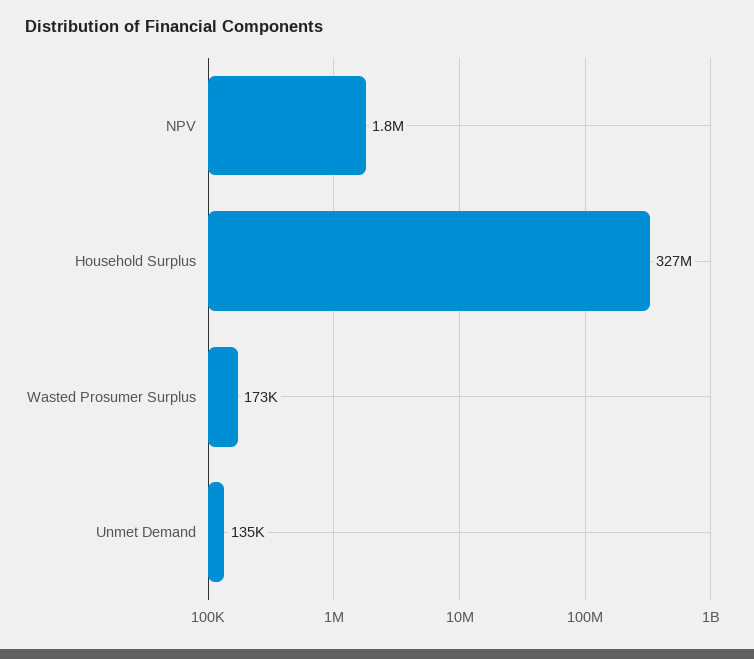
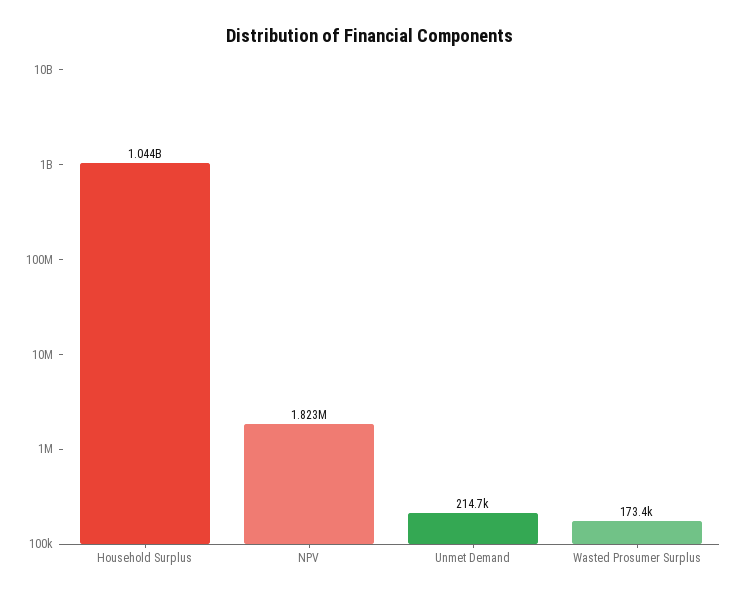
  {
    "NPV": 1823000,
-   "Household Surplus": 327000000,
+   "Household Surplus": 1044000000,
    "Wasted Prosumer Surplus": 173400,
-   "Unmet Demand": 135000
+   "Unmet Demand": 214700
  }

